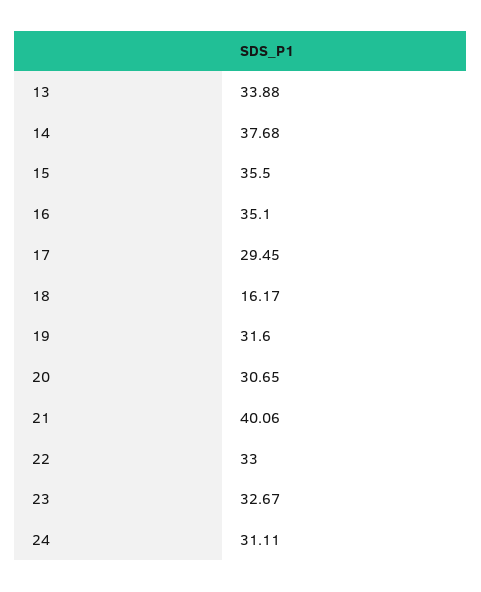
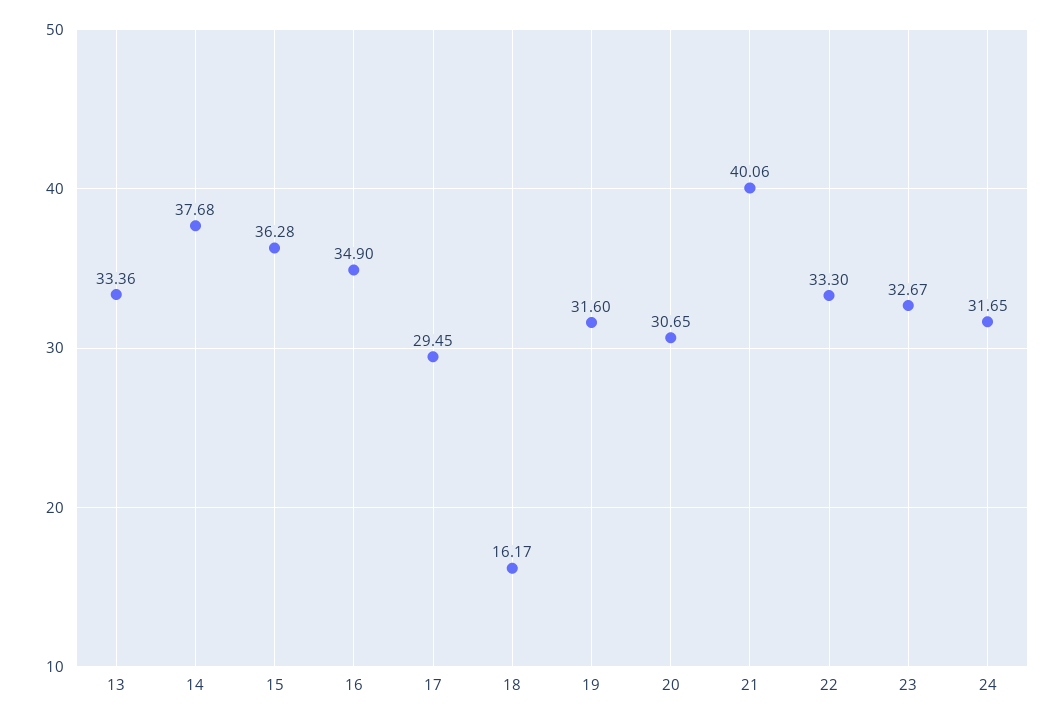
  {
-   "13": 33.88,
+   "13": 33.36,
    "14": 37.68,
-   "15": 35.5,
+   "15": 36.28,
-   "16": 35.1,
+   "16": 34.9,
    "17": 29.45,
    "18": 16.17,
    "19": 31.6,
    "20": 30.65,
    "21": 40.06,
-   "22": 33,
+   "22": 33.3,
    "23": 32.67,
-   "24": 31.11
+   "24": 31.65
  }

